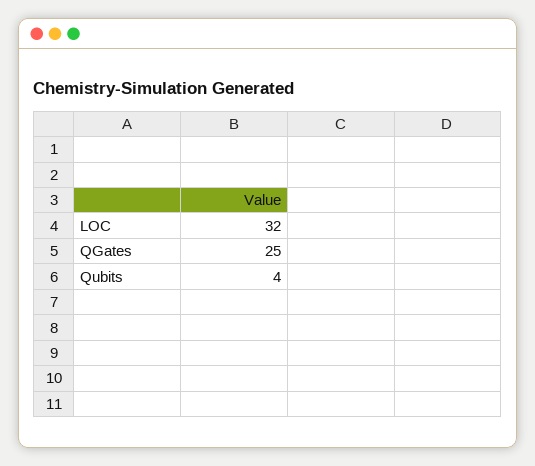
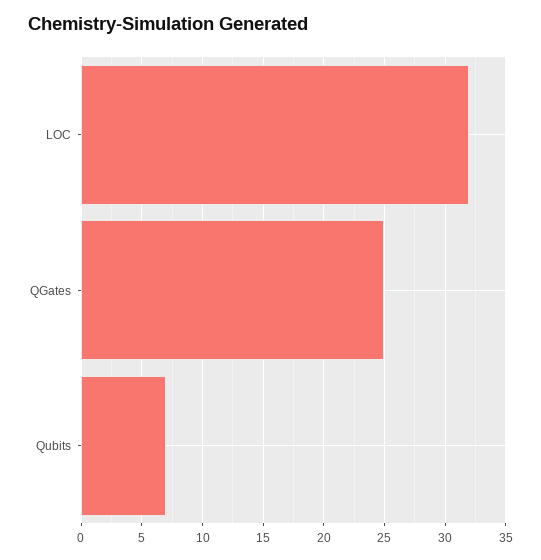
  {
    "LOC": 32,
    "QGates": 25,
-   "Qubits": 4
+   "Qubits": 7
  }

